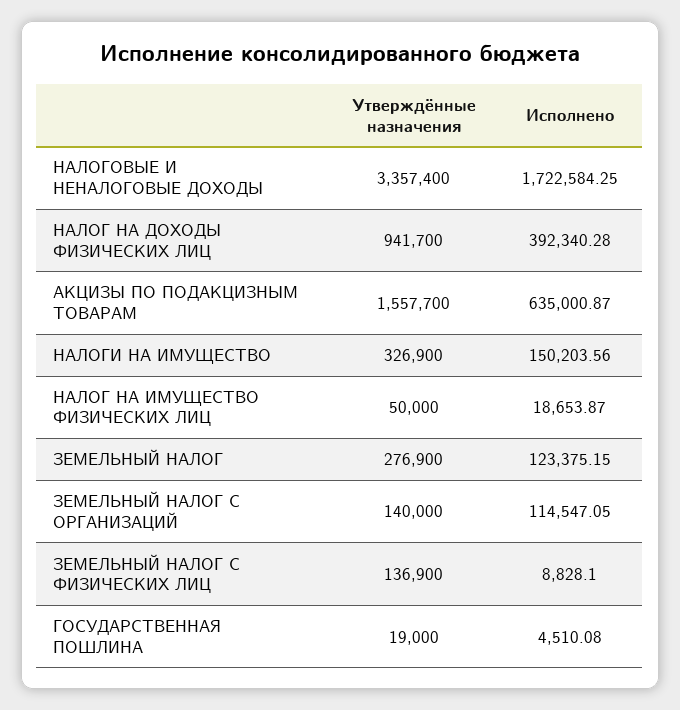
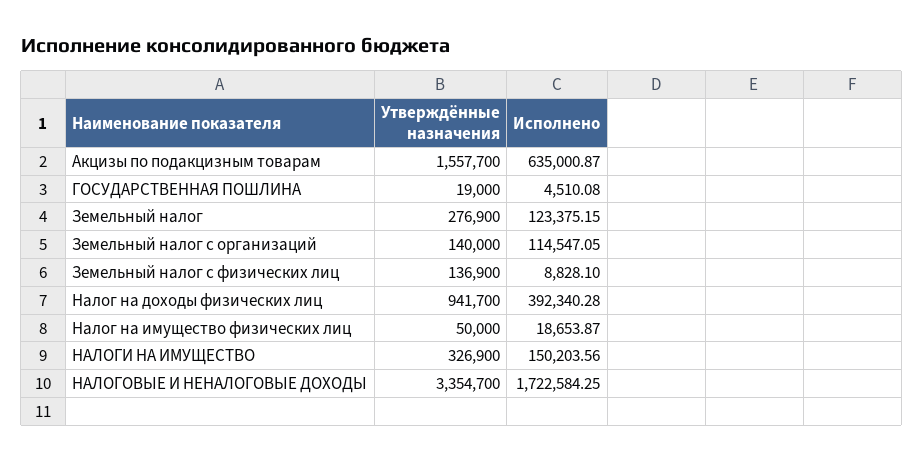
  {
    "Утверждённые назначения": {
-     "НАЛОГОВЫЕ И НЕНАЛОГОВЫЕ ДОХОДЫ": 3357400,
+     "НАЛОГОВЫЕ И НЕНАЛОГОВЫЕ ДОХОДЫ": 3354700,
      "НАЛОГ НА ДОХОДЫ ФИЗИЧЕСКИХ ЛИЦ": 941700,
      "АКЦИЗЫ ПО ПОДАКЦИЗНЫМ ТОВАРАМ": 1557700,
      "НАЛОГИ НА ИМУЩЕСТВО": 326900,
      "НАЛОГ НА ИМУЩЕСТВО ФИЗИЧЕСКИХ ЛИЦ": 50000,
      "ЗЕМЕЛЬНЫЙ НАЛОГ": 276900,
      "ЗЕМЕЛЬНЫЙ НАЛОГ С ОРГАНИЗАЦИЙ": 140000,
      "ЗЕМЕЛЬНЫЙ НАЛОГ С ФИЗИЧЕСКИХ ЛИЦ": 136900,
      "ГОСУДАРСТВЕННАЯ ПОШЛИНА": 19000
    },
    "Исполнено": {
      "НАЛОГОВЫЕ И НЕНАЛОГОВЫЕ ДОХОДЫ": 1722584.25,
      "НАЛОГ НА ДОХОДЫ ФИЗИЧЕСКИХ ЛИЦ": 392340.28,
      "АКЦИЗЫ ПО ПОДАКЦИЗНЫМ ТОВАРАМ": 635000.87,
      "НАЛОГИ НА ИМУЩЕСТВО": 150203.56,
      "НАЛОГ НА ИМУЩЕСТВО ФИЗИЧЕСКИХ ЛИЦ": 18653.87,
      "ЗЕМЕЛЬНЫЙ НАЛОГ": 123375.15,
      "ЗЕМЕЛЬНЫЙ НАЛОГ С ОРГАНИЗАЦИЙ": 114547.05,
      "ЗЕМЕЛЬНЫЙ НАЛОГ С ФИЗИЧЕСКИХ ЛИЦ": 8828.1,
      "ГОСУДАРСТВЕННАЯ ПОШЛИНА": 4510.08
    }
  }

